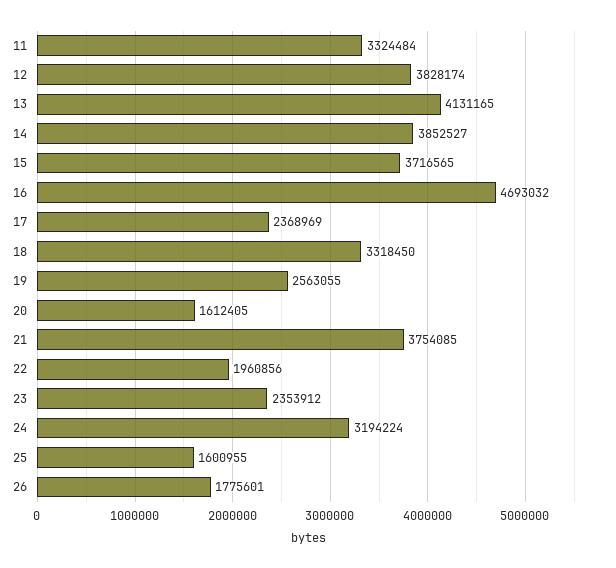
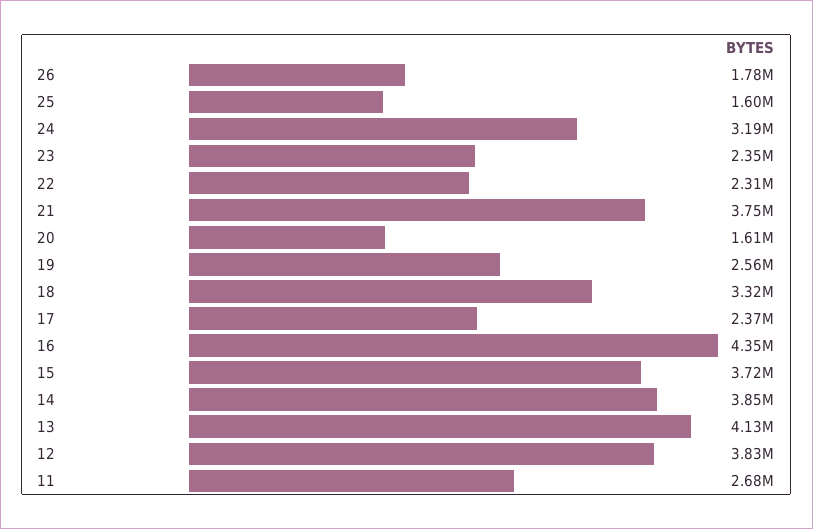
  {
-   "11": 3324484,
+   "11": 2680000,
    "12": 3828174,
    "13": 4131165,
    "14": 3852527,
    "15": 3716565,
-   "16": 4693032,
+   "16": 4350000,
    "17": 2368969,
    "18": 3318450,
    "19": 2563055,
    "20": 1612405,
    "21": 3754085,
-   "22": 1960856,
+   "22": 2310000,
    "23": 2353912,
    "24": 3194224,
    "25": 1600955,
    "26": 1775601
  }

